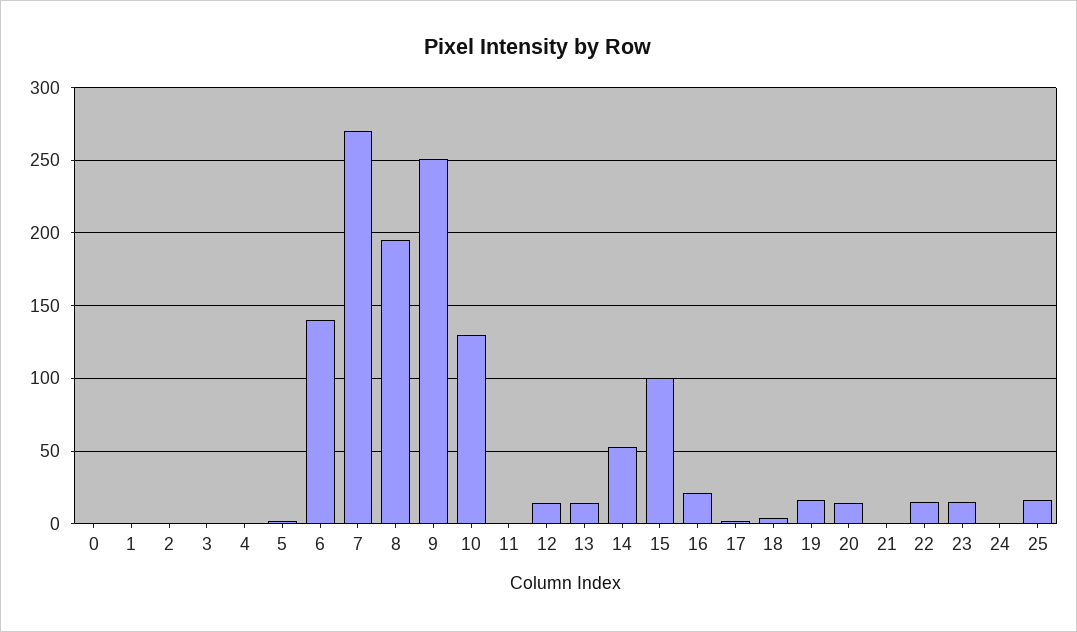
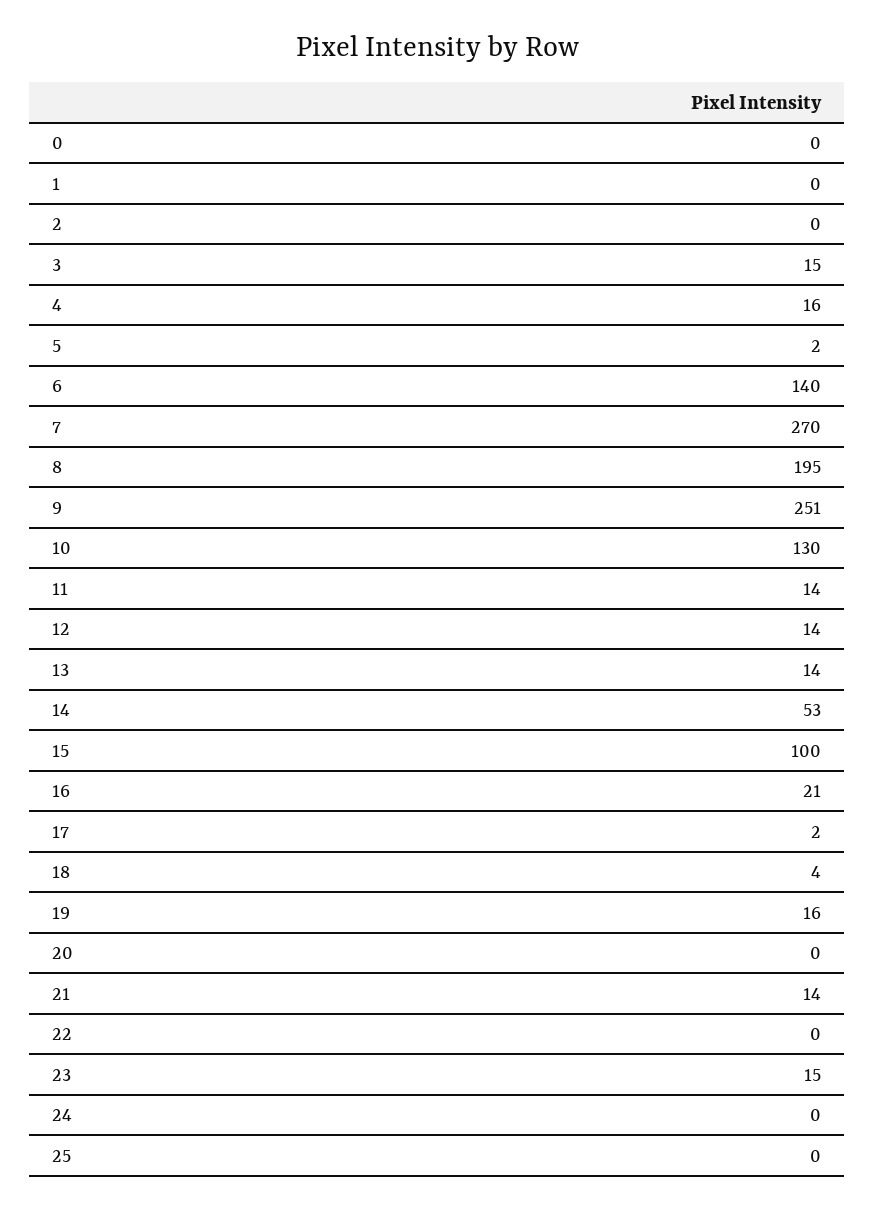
  {
    "0": 0,
    "1": 0,
    "2": 0,
-   "3": 0,
+   "3": 15,
-   "4": 0,
+   "4": 16,
    "5": 2,
    "6": 140,
    "7": 270,
    "8": 195,
    "9": 251,
    "10": 130,
-   "11": 0,
+   "11": 14,
    "12": 14,
    "13": 14,
    "14": 53,
    "15": 100,
    "16": 21,
    "17": 2,
    "18": 4,
    "19": 16,
-   "20": 15,
+   "20": 0,
-   "21": 0,
+   "21": 14,
-   "22": 15,
+   "22": 0,
    "23": 15,
    "24": 0,
-   "25": 15
+   "25": 0
  }

